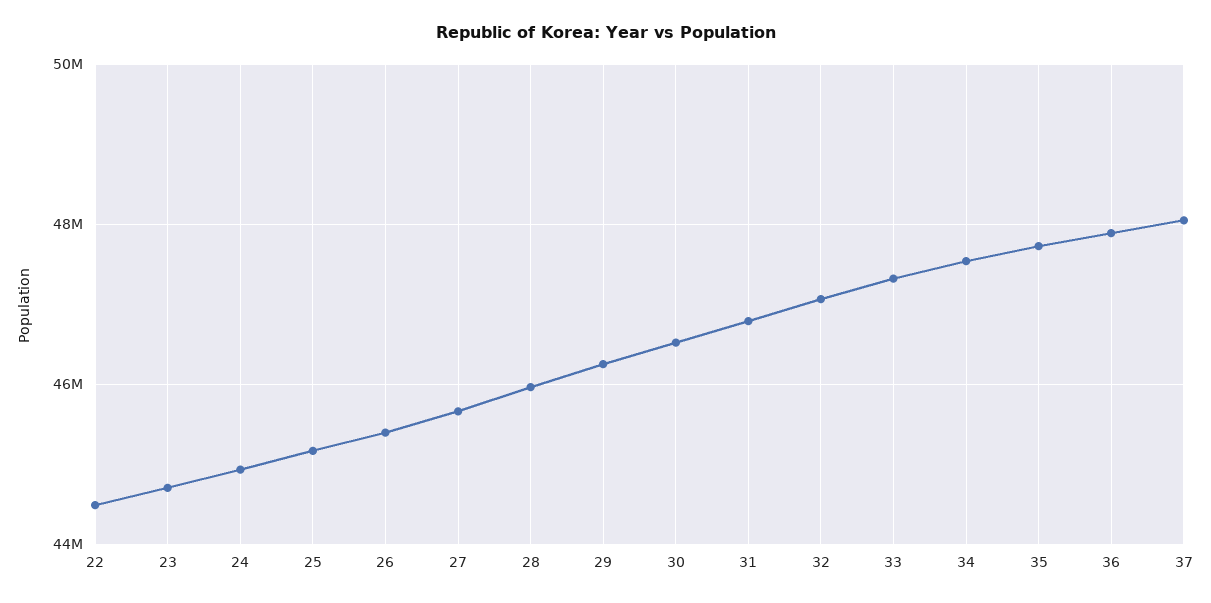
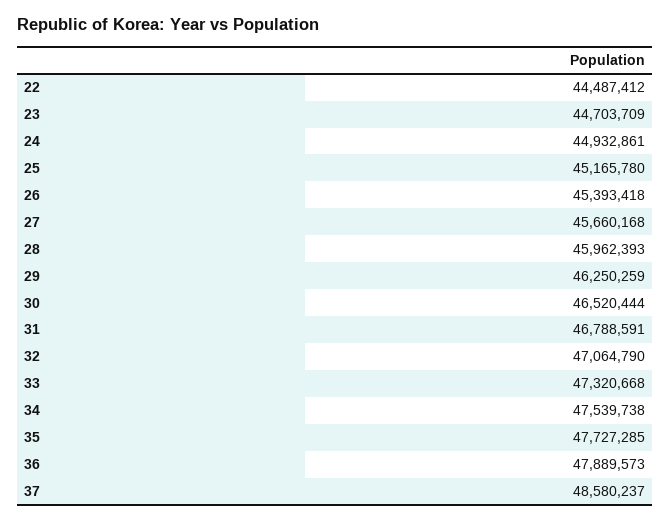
  {
    "22": 44487412,
    "23": 44703709,
    "24": 44932861,
    "25": 45165780,
    "26": 45393418,
    "27": 45660168,
    "28": 45962393,
    "29": 46250259,
    "30": 46520444,
    "31": 46788591,
    "32": 47064790,
    "33": 47320668,
    "34": 47539738,
    "35": 47727285,
    "36": 47889573,
-   "37": 48000000
+   "37": 48580237
  }

